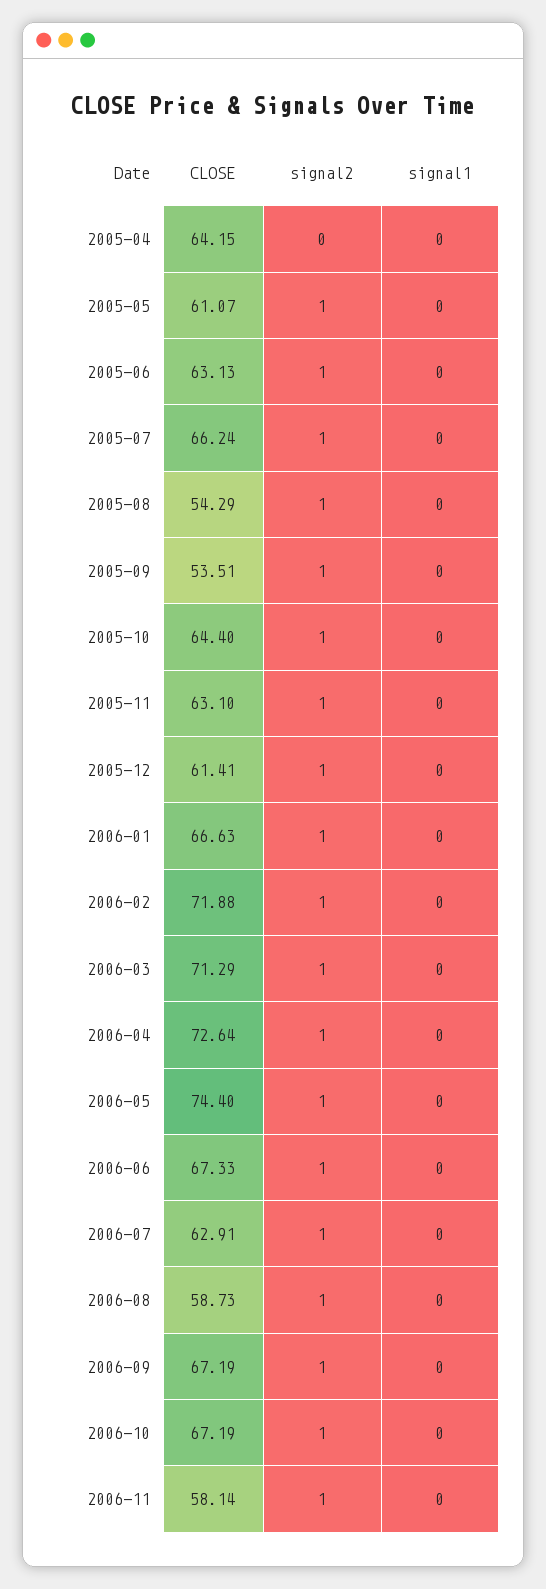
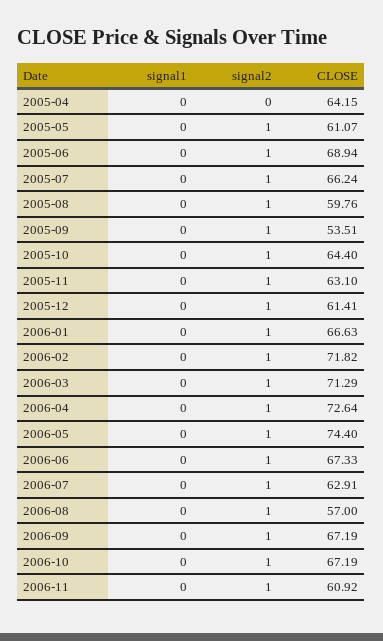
  {
    "CLOSE": {
      "2005-04": 64.15,
      "2005-05": 61.07,
-     "2005-06": 63.13,
+     "2005-06": 68.94,
      "2005-07": 66.24,
-     "2005-08": 54.29,
+     "2005-08": 59.76,
      "2005-09": 53.51,
      "2005-10": 64.4,
      "2005-11": 63.1,
      "2005-12": 61.41,
      "2006-01": 66.63,
-     "2006-02": 71.88,
+     "2006-02": 71.82,
      "2006-03": 71.29,
      "2006-04": 72.64,
      "2006-05": 74.4,
      "2006-06": 67.33,
      "2006-07": 62.91,
-     "2006-08": 58.73,
+     "2006-08": 57,
      "2006-09": 67.19,
      "2006-10": 67.19,
-     "2006-11": 58.14
+     "2006-11": 60.92
    },
    "signal2": {
      "2005-04": 0,
      "2005-05": 1,
      "2005-06": 1,
      "2005-07": 1,
      "2005-08": 1,
      "2005-09": 1,
      "2005-10": 1,
      "2005-11": 1,
      "2005-12": 1,
      "2006-01": 1,
      "2006-02": 1,
      "2006-03": 1,
      "2006-04": 1,
      "2006-05": 1,
      "2006-06": 1,
      "2006-07": 1,
      "2006-08": 1,
      "2006-09": 1,
      "2006-10": 1,
      "2006-11": 1
    },
    "signal1": {
      "2005-04": 0,
      "2005-05": 0,
      "2005-06": 0,
      "2005-07": 0,
      "2005-08": 0,
      "2005-09": 0,
      "2005-10": 0,
      "2005-11": 0,
      "2005-12": 0,
      "2006-01": 0,
      "2006-02": 0,
      "2006-03": 0,
      "2006-04": 0,
      "2006-05": 0,
      "2006-06": 0,
      "2006-07": 0,
      "2006-08": 0,
      "2006-09": 0,
      "2006-10": 0,
      "2006-11": 0
    }
  }

